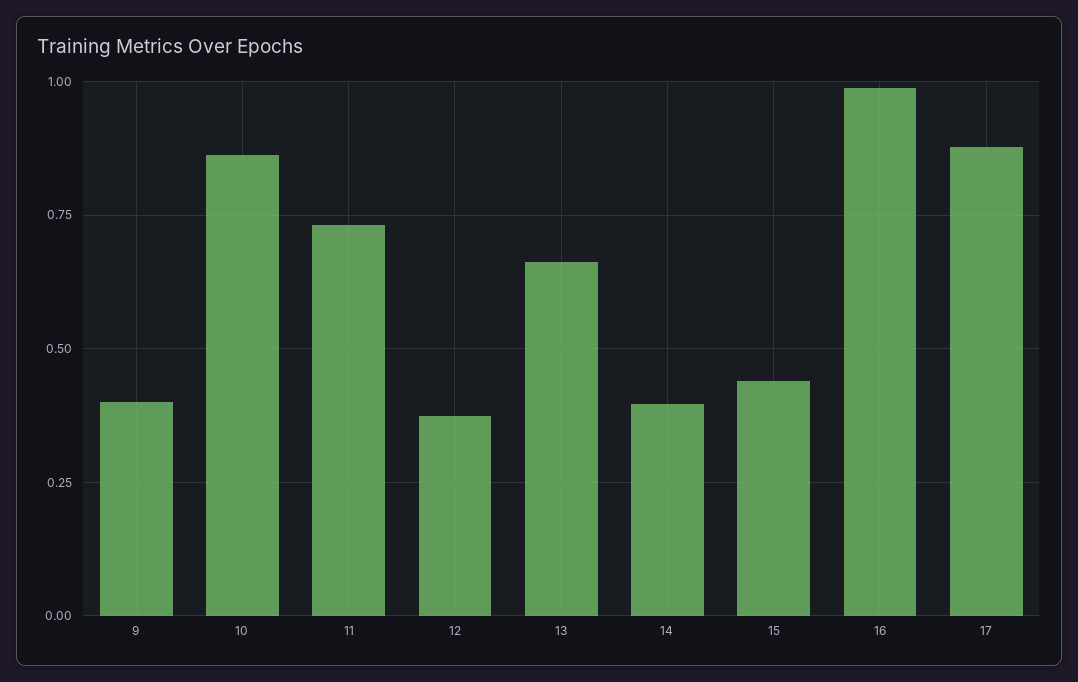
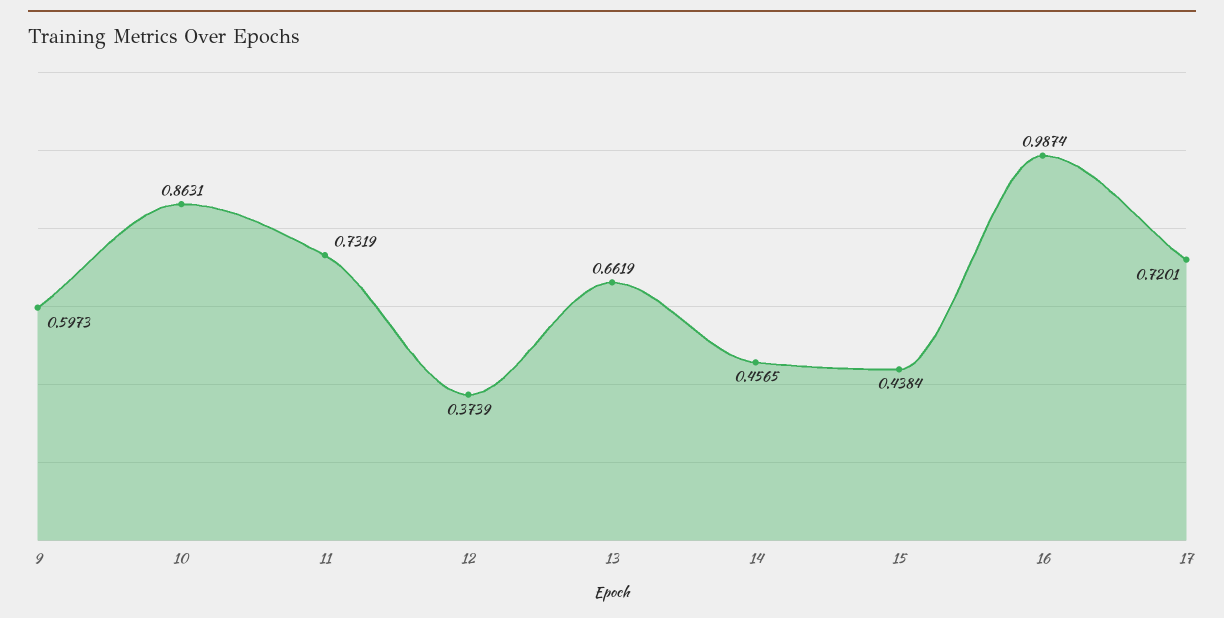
  {
-   "9": 0.4,
+   "9": 0.5973,
    "10": 0.8631,
    "11": 0.7319,
    "12": 0.3739,
    "13": 0.6619,
-   "14": 0.4,
+   "14": 0.4565,
    "15": 0.4384,
    "16": 0.9874,
-   "17": 0.875
+   "17": 0.7201
  }

